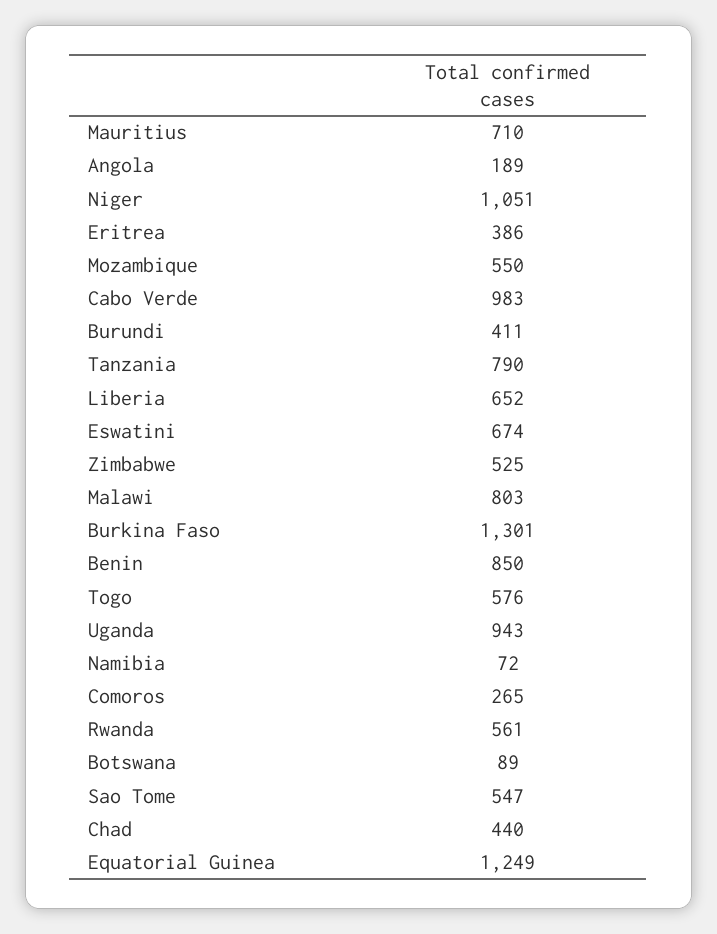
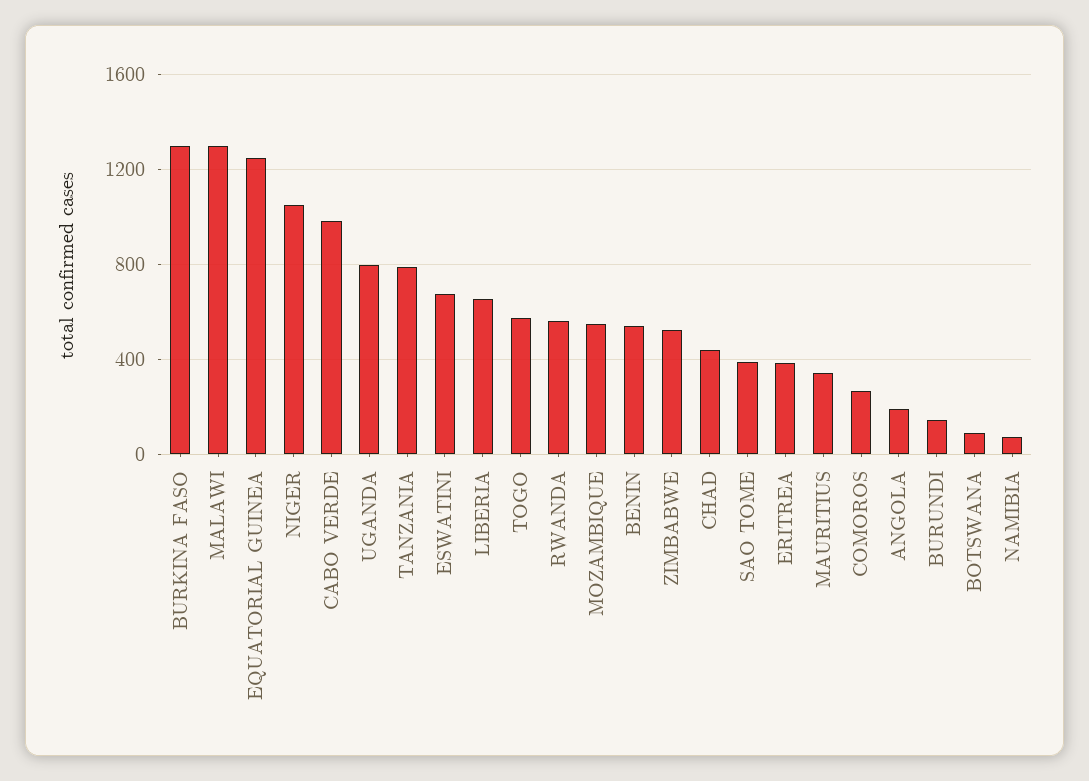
  {
-   "Mauritius": 710,
+   "Mauritius": 350,
    "Angola": 189,
    "Niger": 1051,
    "Eritrea": 386,
    "Mozambique": 550,
    "Cabo Verde": 983,
-   "Burundi": 411,
+   "Burundi": 150,
    "Tanzania": 790,
    "Liberia": 652,
    "Eswatini": 674,
    "Zimbabwe": 525,
-   "Malawi": 803,
+   "Malawi": 1300,
    "Burkina Faso": 1301,
-   "Benin": 850,
+   "Benin": 550,
    "Togo": 576,
-   "Uganda": 943,
+   "Uganda": 800,
    "Namibia": 72,
    "Comoros": 265,
    "Rwanda": 561,
    "Botswana": 89,
-   "Sao Tome": 547,
+   "Sao Tome": 400,
    "Chad": 440,
    "Equatorial Guinea": 1249
  }

